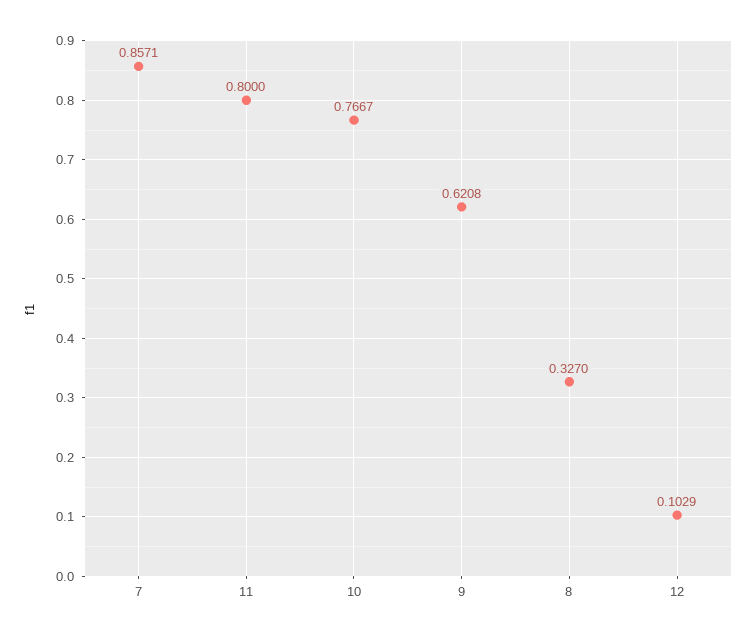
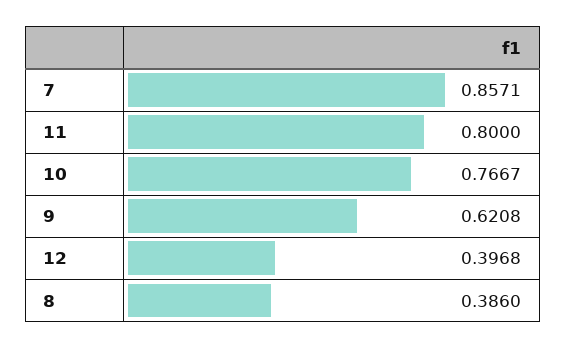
  {
    "7": 0.8571,
    "11": 0.8,
    "10": 0.7667,
    "9": 0.6208,
-   "8": 0.327,
+   "8": 0.386,
-   "12": 0.1029
+   "12": 0.3968
  }

